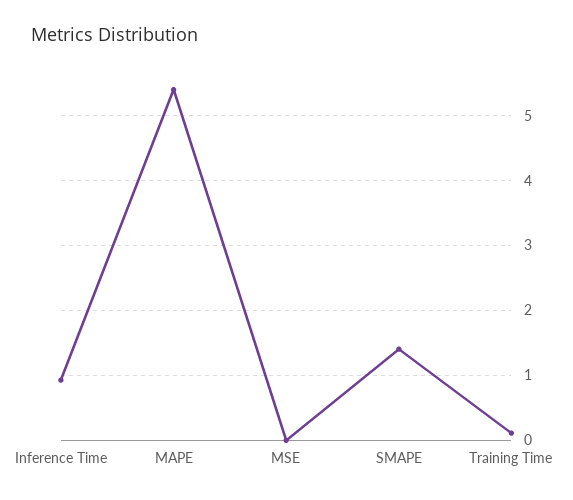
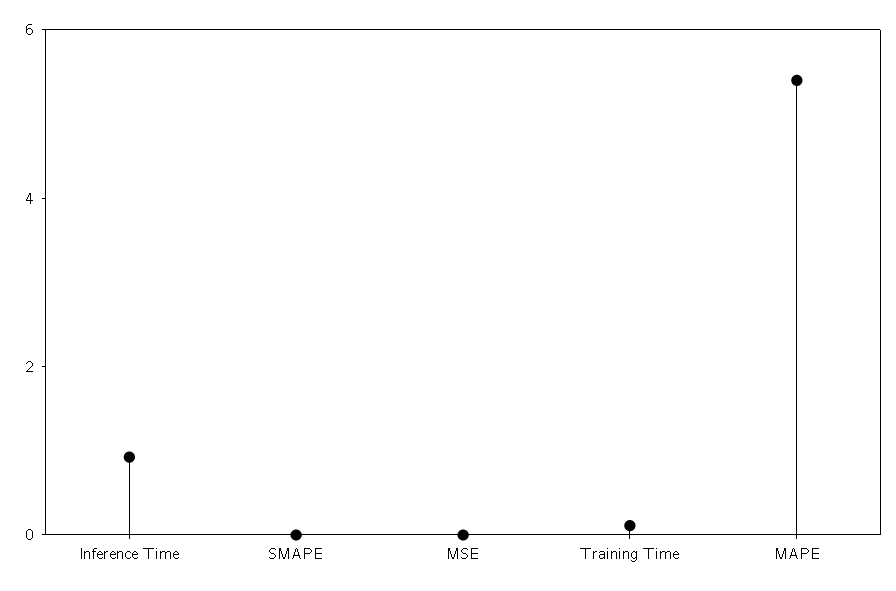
  {
    "Inference Time": 0.9,
    "MAPE": 5.4,
    "MSE": 0,
-   "SMAPE": 1.4,
+   "SMAPE": 0,
    "Training Time": 0.1
  }

